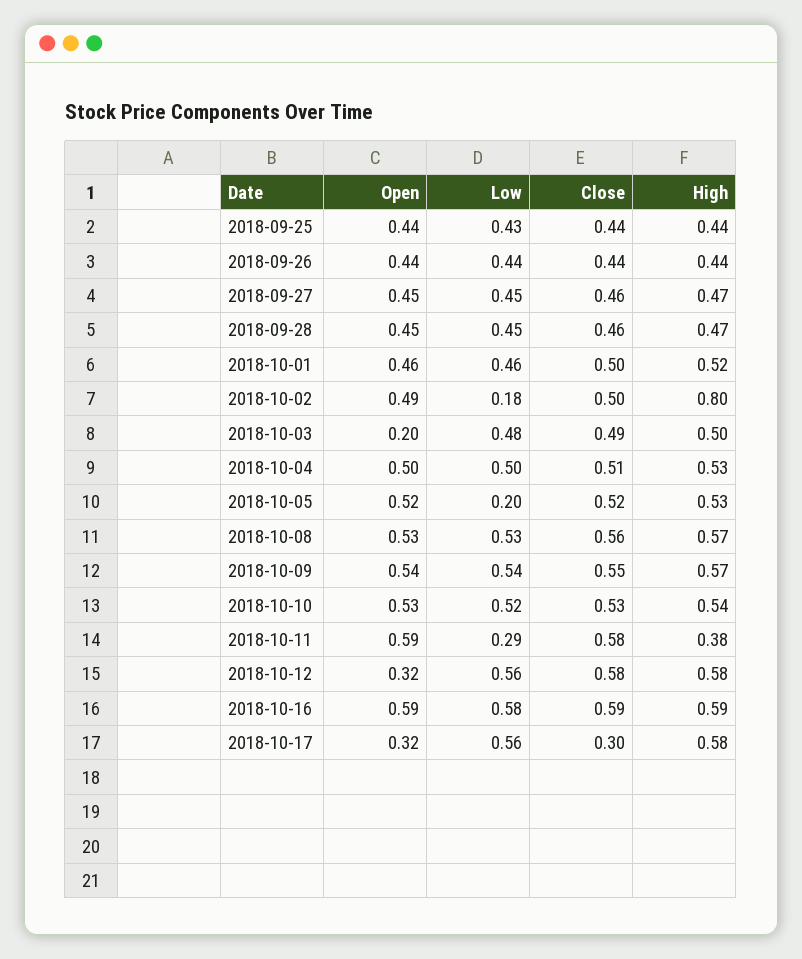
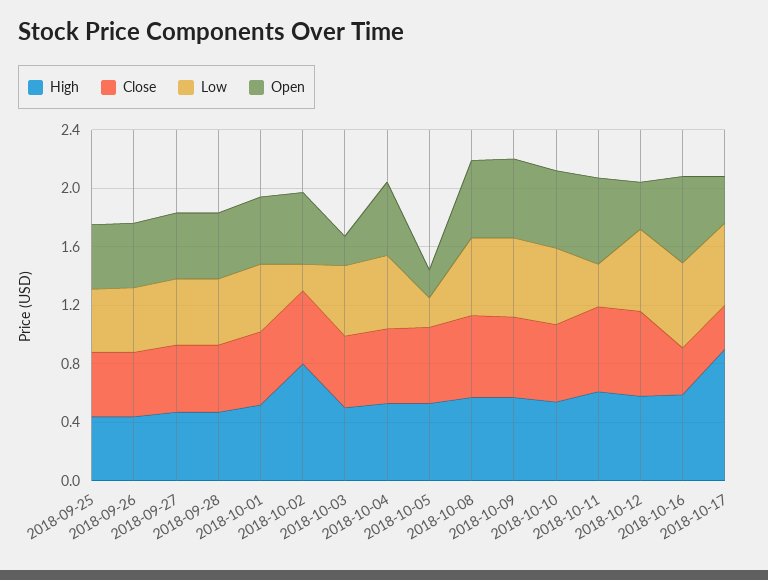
  {
    "Open": {
      "2018-09-25": 0.44,
      "2018-09-26": 0.44,
      "2018-09-27": 0.45,
      "2018-09-28": 0.45,
      "2018-10-01": 0.46,
      "2018-10-02": 0.49,
      "2018-10-03": 0.2,
      "2018-10-04": 0.5,
-     "2018-10-05": 0.52,
+     "2018-10-05": 0.2,
      "2018-10-08": 0.53,
      "2018-10-09": 0.54,
      "2018-10-10": 0.53,
      "2018-10-11": 0.59,
      "2018-10-12": 0.32,
      "2018-10-16": 0.59,
      "2018-10-17": 0.32
    },
    "Low": {
      "2018-09-25": 0.43,
      "2018-09-26": 0.44,
      "2018-09-27": 0.45,
      "2018-09-28": 0.45,
      "2018-10-01": 0.46,
      "2018-10-02": 0.18,
      "2018-10-03": 0.48,
      "2018-10-04": 0.5,
      "2018-10-05": 0.2,
      "2018-10-08": 0.53,
      "2018-10-09": 0.54,
      "2018-10-10": 0.52,
      "2018-10-11": 0.29,
      "2018-10-12": 0.56,
      "2018-10-16": 0.58,
      "2018-10-17": 0.56
    },
    "Close": {
      "2018-09-25": 0.44,
      "2018-09-26": 0.44,
      "2018-09-27": 0.46,
      "2018-09-28": 0.46,
      "2018-10-01": 0.5,
      "2018-10-02": 0.5,
      "2018-10-03": 0.49,
      "2018-10-04": 0.51,
      "2018-10-05": 0.52,
      "2018-10-08": 0.56,
      "2018-10-09": 0.55,
      "2018-10-10": 0.53,
      "2018-10-11": 0.58,
      "2018-10-12": 0.58,
-     "2018-10-16": 0.59,
+     "2018-10-16": 0.3,
      "2018-10-17": 0.3
    },
    "High": {
      "2018-09-25": 0.44,
      "2018-09-26": 0.44,
      "2018-09-27": 0.47,
      "2018-09-28": 0.47,
      "2018-10-01": 0.52,
      "2018-10-02": 0.8,
      "2018-10-03": 0.5,
      "2018-10-04": 0.53,
      "2018-10-05": 0.53,
      "2018-10-08": 0.57,
      "2018-10-09": 0.57,
      "2018-10-10": 0.54,
-     "2018-10-11": 0.38,
+     "2018-10-11": 0.6,
      "2018-10-12": 0.58,
      "2018-10-16": 0.59,
-     "2018-10-17": 0.58
+     "2018-10-17": 0.9
    }
  }

